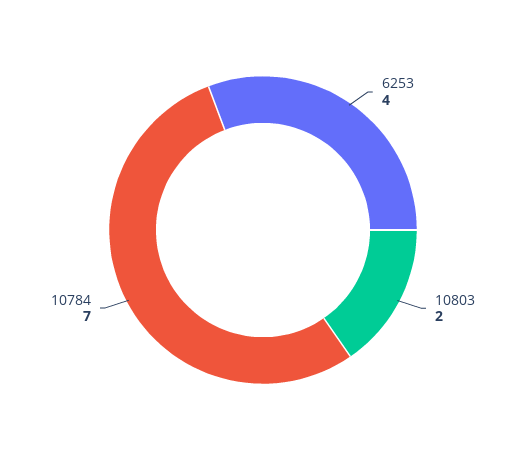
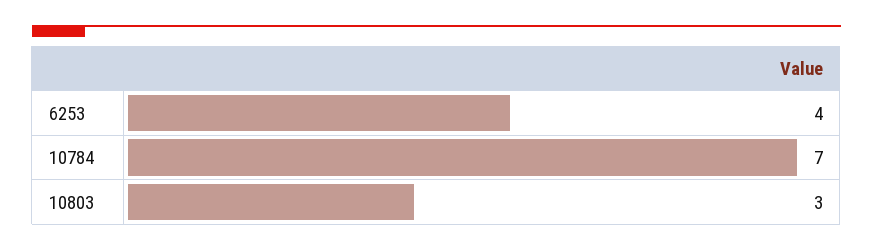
  {
    "6253": 4,
-   "10803": 2,
+   "10803": 3,
    "10784": 7
  }

